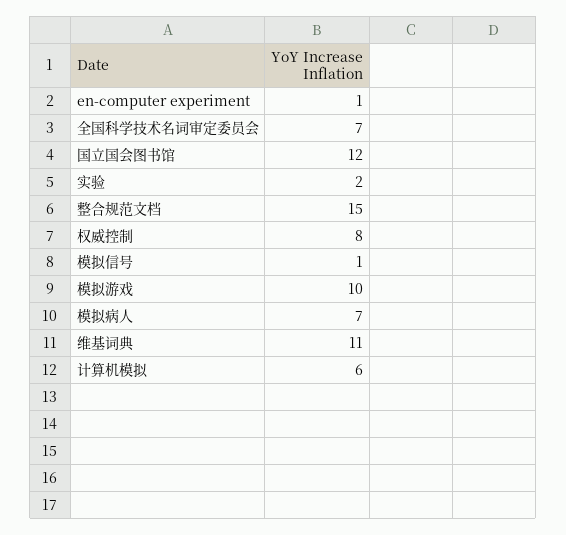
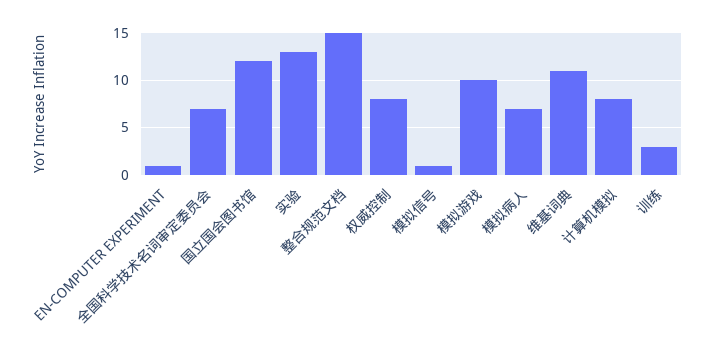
  {
    "en-computer experiment": 1,
    "全国科学技术名词审定委员会": 7,
    "国立国会图书馆": 12,
-   "实验": 2,
+   "实验": 13,
    "整合规范文档": 15,
    "权威控制": 8,
    "模拟信号": 1,
    "模拟游戏": 10,
    "模拟病人": 7,
    "维基词典": 11,
-   "计算机模拟": 6
+   "计算机模拟": 8,
+   "训练": 3
  }

